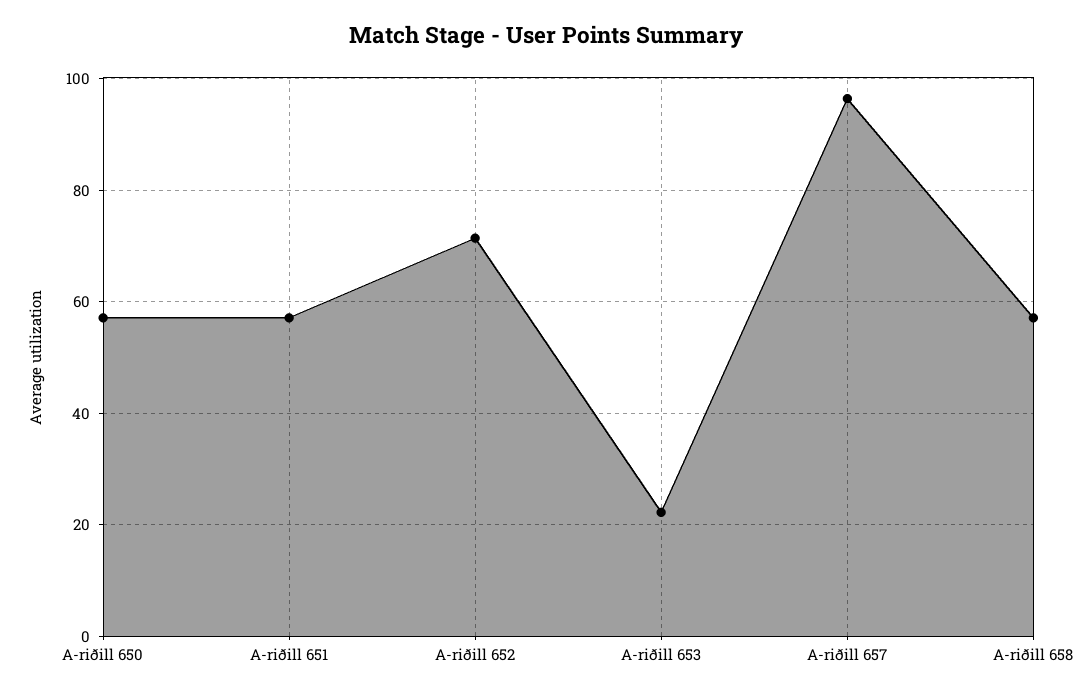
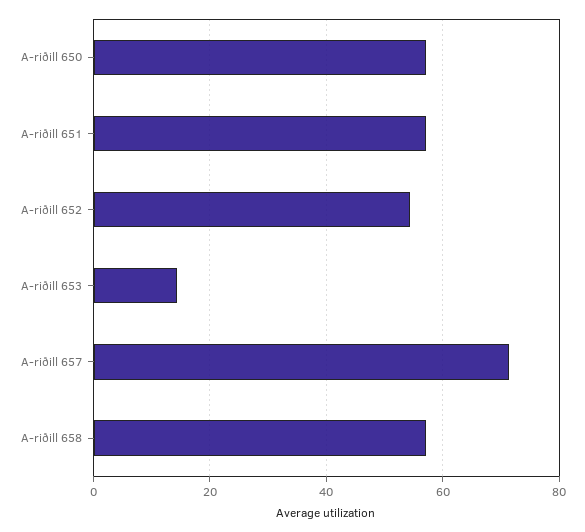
  {
    "A-riðill 650": 58,
    "A-riðill 651": 58,
-   "A-riðill 652": 72,
+   "A-riðill 652": 54,
-   "A-riðill 653": 22,
+   "A-riðill 653": 14,
-   "A-riðill 657": 96,
+   "A-riðill 657": 72,
    "A-riðill 658": 58
  }

